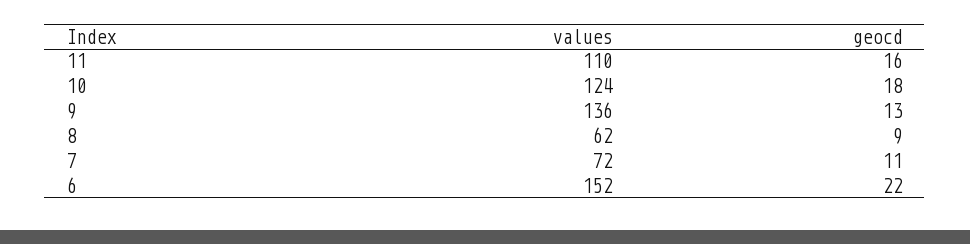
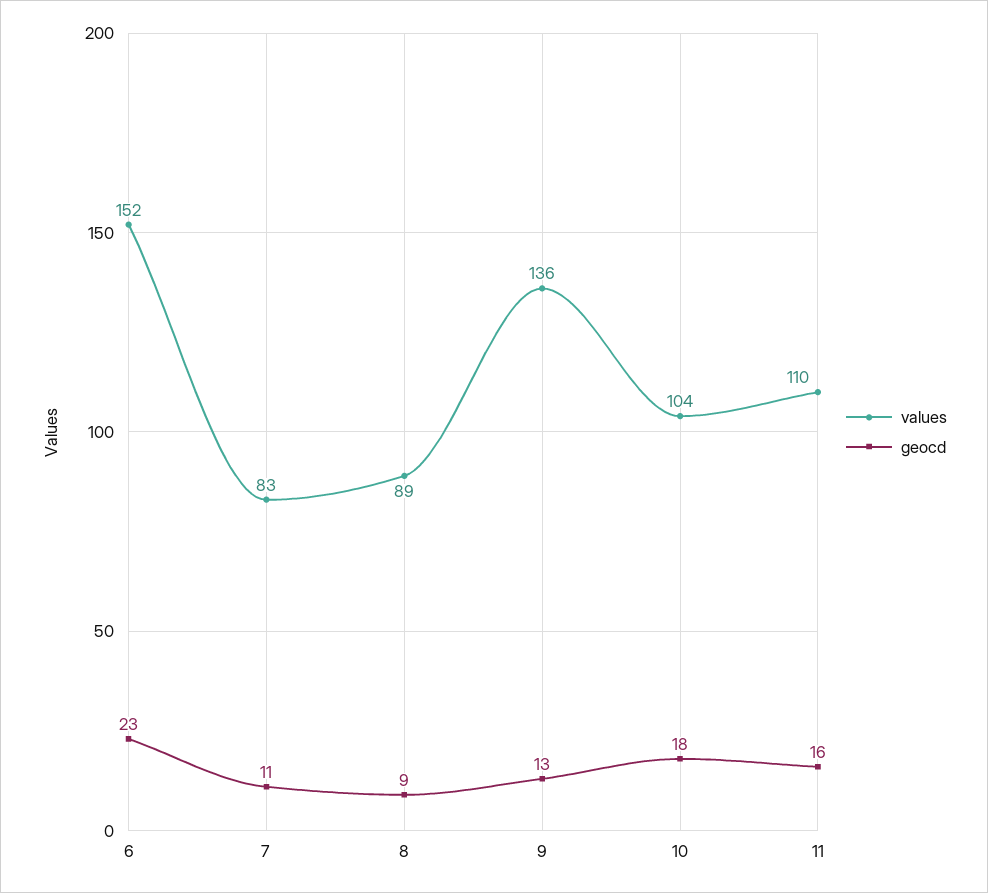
  {
    "values": {
      "11": 110,
-     "10": 124,
+     "10": 104,
      "9": 136,
-     "8": 62,
+     "8": 89,
-     "7": 72,
+     "7": 83,
      "6": 152
    },
    "geocd": {
      "11": 16,
      "10": 18,
      "9": 13,
      "8": 9,
      "7": 11,
-     "6": 22
+     "6": 23
    }
  }

